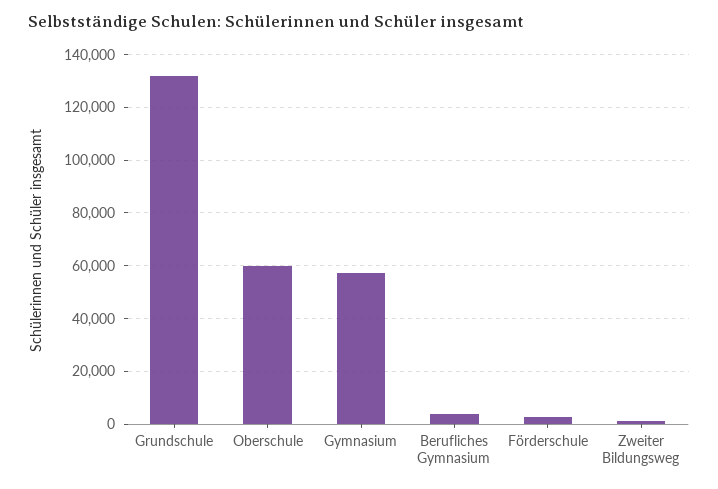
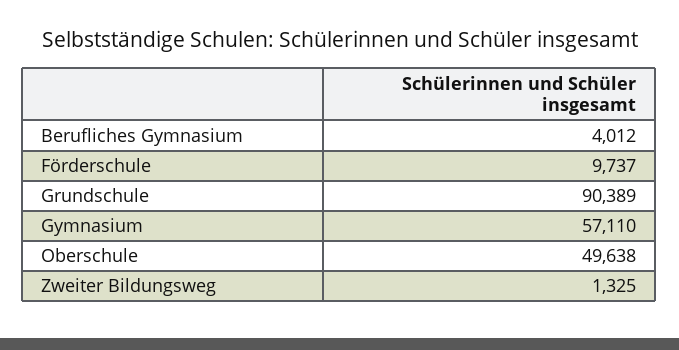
  {
-   "Grundschule": 132500,
+   "Grundschule": 90389,
-   "Oberschule": 60000,
+   "Oberschule": 49638,
    "Gymnasium": 57110,
    "Berufliches Gymnasium": 4012,
-   "Förderschule": 2500,
+   "Förderschule": 9737,
    "Zweiter Bildungsweg": 1325
  }

